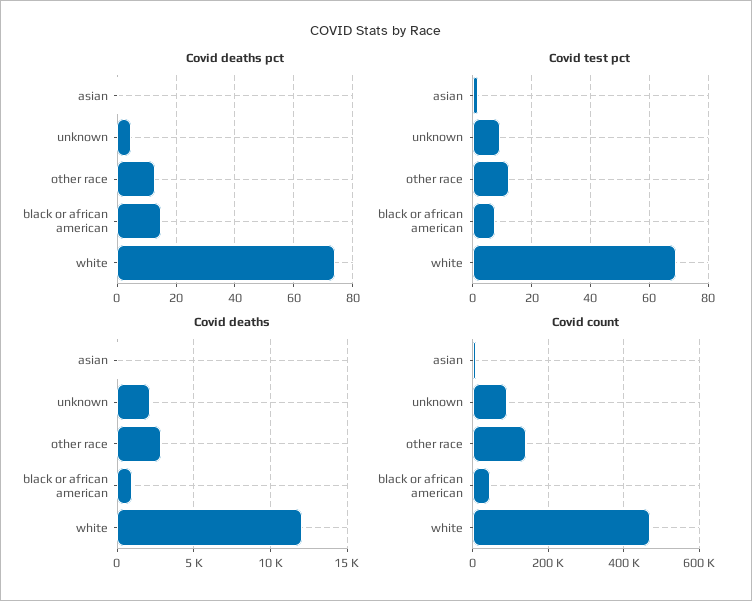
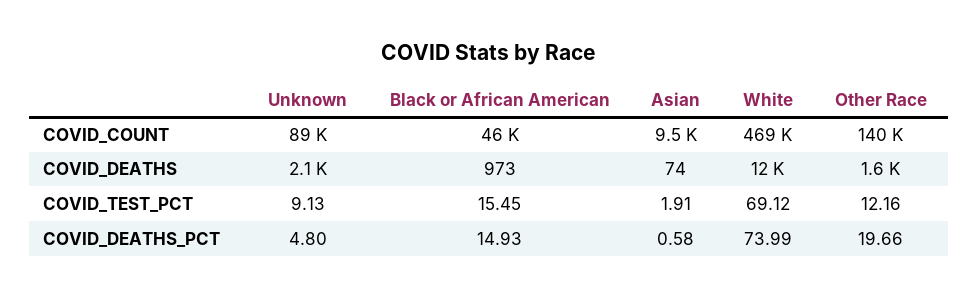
  {
    "Covid deaths pct": {
      "asian": 0.58,
      "unknown": 4.8,
-     "other race": 12.5,
+     "other race": 19.66,
      "black or african american": 14.93,
      "white": 73.99
    },
    "Covid test pct": {
      "asian": 1.91,
      "unknown": 9.13,
      "other race": 12.16,
-     "black or african american": 7.5,
+     "black or african american": 15.45,
      "white": 69.12
    },
    "Covid deaths": {
      "asian": 74,
      "unknown": 2100,
-     "other race": 3000,
+     "other race": 1600,
      "black or african american": 973,
      "white": 12000
    },
    "Covid count": {
      "asian": 9500,
      "unknown": 89000,
      "other race": 140000,
      "black or african american": 46000,
      "white": 469000
    }
  }

